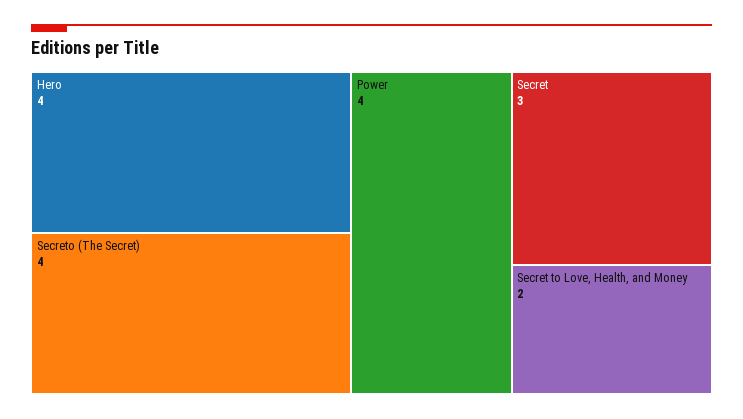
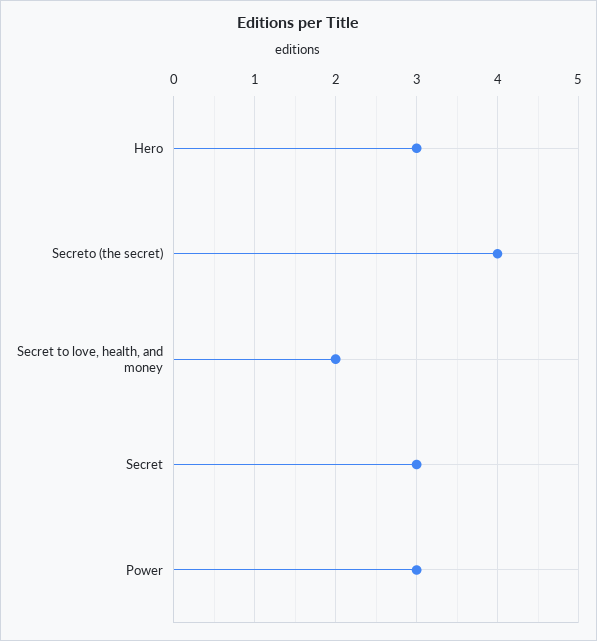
  {
-   "Hero": 4,
+   "Hero": 3,
    "Secreto (The Secret)": 4,
-   "Power": 4,
+   "Power": 3,
    "Secret": 3,
    "Secret to Love, Health, and Money": 2
  }

